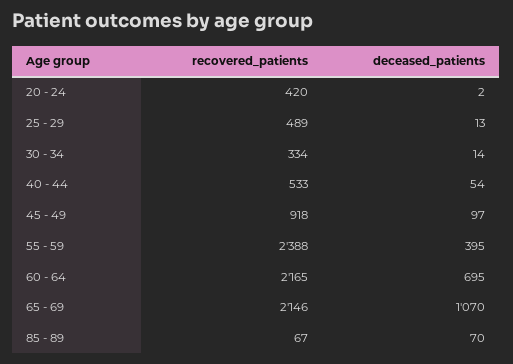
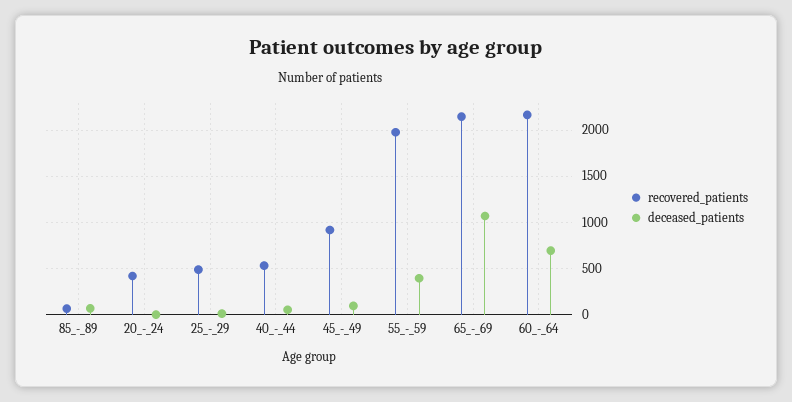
  {
    "recovered_patients": {
      "20 - 24": 420,
      "25 - 29": 489,
-     "30 - 34": 334,
      "40 - 44": 533,
      "45 - 49": 918,
-     "55 - 59": 2388,
+     "55 - 59": 2000,
      "60 - 64": 2165,
      "65 - 69": 2146,
      "85 - 89": 67
    },
    "deceased_patients": {
      "20 - 24": 2,
      "25 - 29": 13,
-     "30 - 34": 14,
      "40 - 44": 54,
      "45 - 49": 97,
      "55 - 59": 395,
      "60 - 64": 695,
      "65 - 69": 1070,
      "85 - 89": 70
    }
  }

